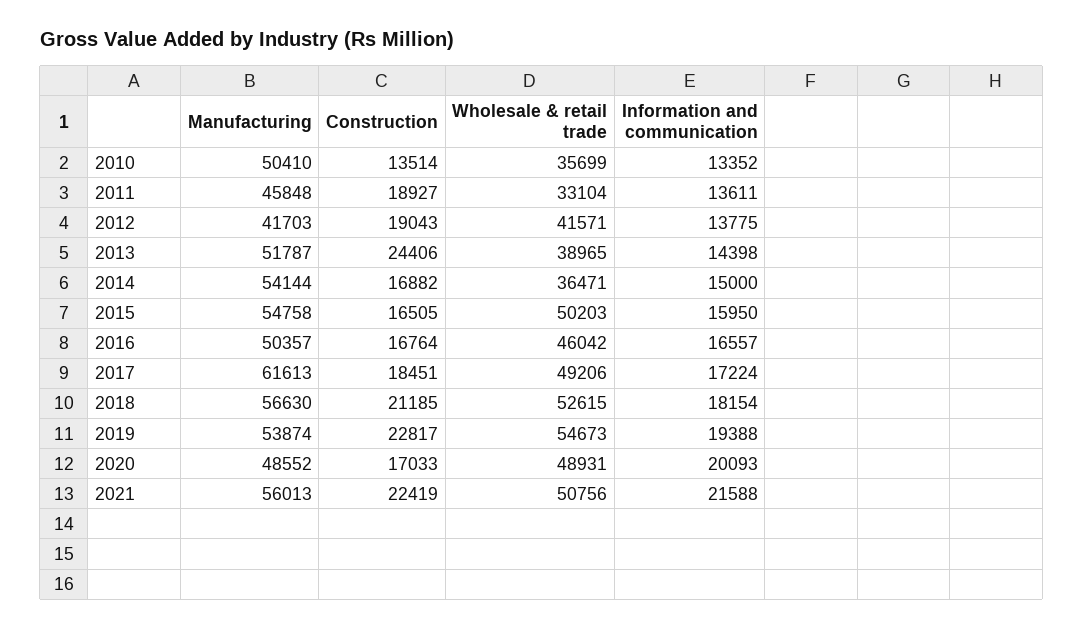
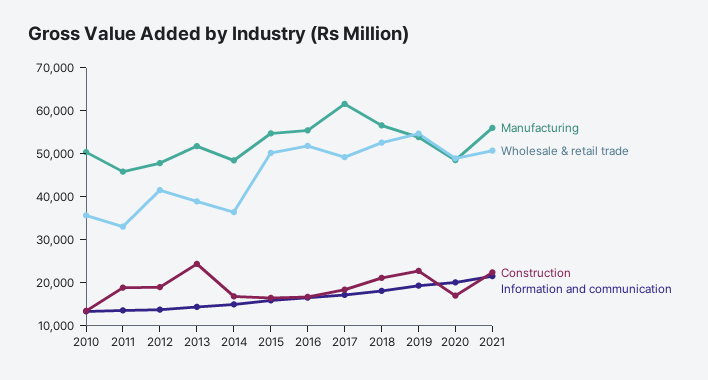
  {
    "Manufacturing": {
      "2010": 50410,
      "2011": 45848,
-     "2012": 41703,
+     "2012": 48000,
      "2013": 51787,
-     "2014": 54144,
+     "2014": 48000,
      "2015": 54758,
-     "2016": 50357,
+     "2016": 56000,
      "2017": 61613,
      "2018": 56630,
      "2019": 53874,
      "2020": 48552,
      "2021": 56013
    },
    "Construction": {
      "2010": 13514,
      "2011": 18927,
      "2012": 19043,
      "2013": 24406,
      "2014": 16882,
      "2015": 16505,
      "2016": 16764,
      "2017": 18451,
      "2018": 21185,
      "2019": 22817,
      "2020": 17033,
      "2021": 22419
    },
    "Wholesale & retail trade": {
      "2010": 35699,
      "2011": 33104,
      "2012": 41571,
      "2013": 38965,
      "2014": 36471,
      "2015": 50203,
-     "2016": 46042,
+     "2016": 52000,
      "2017": 49206,
      "2018": 52615,
      "2019": 54673,
      "2020": 48931,
      "2021": 50756
    },
    "Information and communication": {
      "2010": 13352,
      "2011": 13611,
      "2012": 13775,
      "2013": 14398,
      "2014": 15000,
      "2015": 15950,
      "2016": 16557,
      "2017": 17224,
      "2018": 18154,
      "2019": 19388,
      "2020": 20093,
      "2021": 21588
    }
  }

